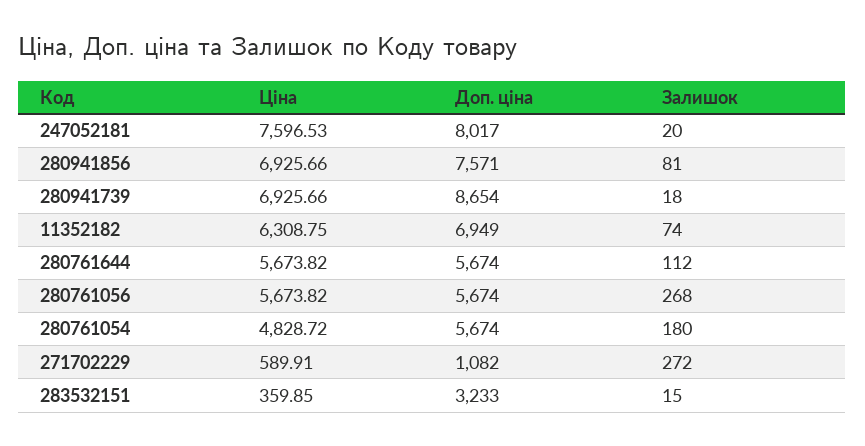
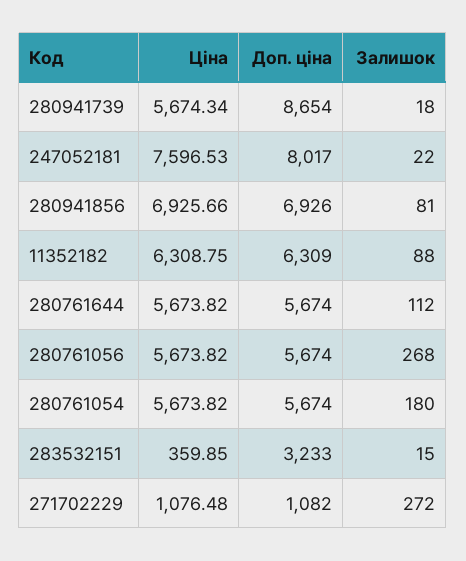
  {
    "Ціна": {
      "247052181": 7596.53,
      "280941856": 6925.66,
-     "280941739": 6925.66,
+     "280941739": 5674.34,
      "11352182": 6308.75,
      "280761644": 5673.82,
      "280761056": 5673.82,
-     "280761054": 4828.72,
+     "280761054": 5673.82,
-     "271702229": 589.91,
+     "271702229": 1076.48,
      "283532151": 359.85
    },
    "Доп. ціна": {
      "247052181": 8017,
-     "280941856": 7571,
+     "280941856": 6926,
      "280941739": 8654,
-     "11352182": 6949,
+     "11352182": 6309,
      "280761644": 5674,
      "280761056": 5674,
      "280761054": 5674,
      "271702229": 1082,
      "283532151": 3233
    },
    "Залишок": {
-     "247052181": 20,
+     "247052181": 22,
      "280941856": 81,
      "280941739": 18,
-     "11352182": 74,
+     "11352182": 88,
      "280761644": 112,
      "280761056": 268,
      "280761054": 180,
      "271702229": 272,
      "283532151": 15
    }
  }

